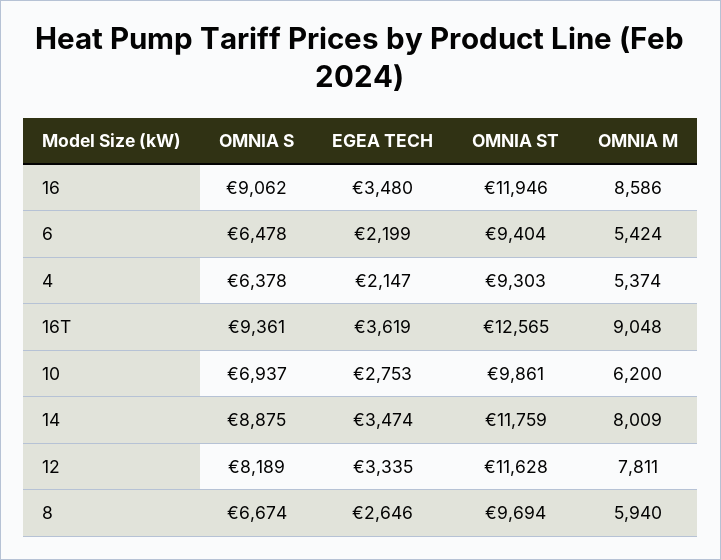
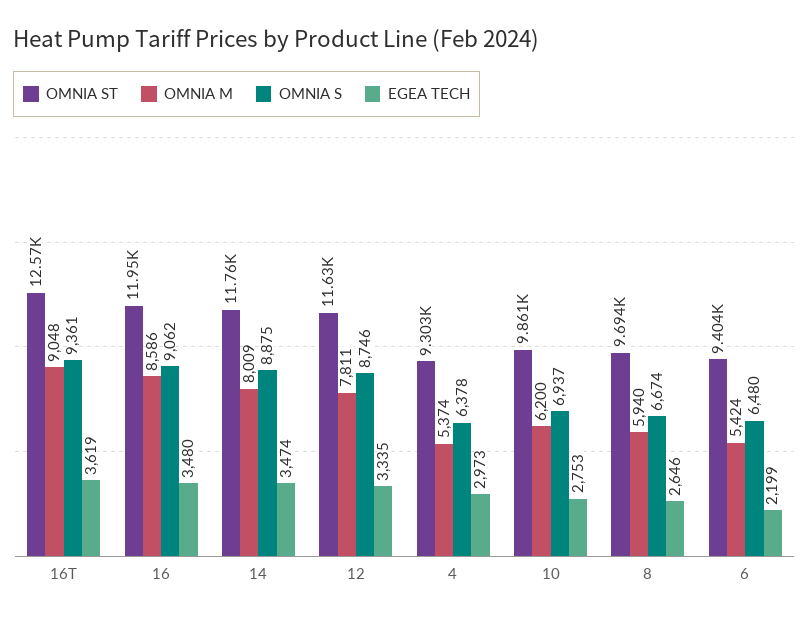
  {
    "OMNIA S": {
      "16": 9062,
-     "6": 6478,
+     "6": 6480,
      "4": 6378,
      "16T": 9361,
      "10": 6937,
      "14": 8875,
-     "12": 8189,
+     "12": 8746,
      "8": 6674
    },
    "EGEA TECH": {
      "16": 3480,
      "6": 2199,
-     "4": 2147,
+     "4": 2973,
      "16T": 3619,
      "10": 2753,
      "14": 3474,
      "12": 3335,
      "8": 2646
    },
    "OMNIA ST": {
      "16": 11946,
      "6": 9404,
      "4": 9303,
      "16T": 12565,
      "10": 9861,
      "14": 11759,
      "12": 11628,
      "8": 9694
    },
    "OMNIA M": {
      "16": 8586,
      "6": 5424,
      "4": 5374,
      "16T": 9048,
      "10": 6200,
      "14": 8009,
      "12": 7811,
      "8": 5940
    }
  }

